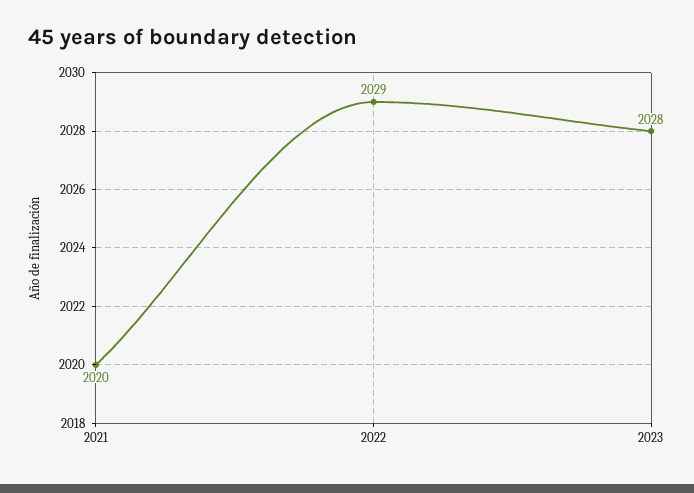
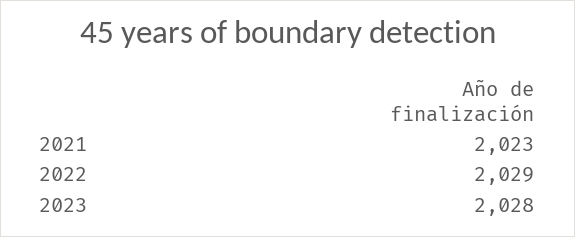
  {
-   "2021": 2020,
+   "2021": 2023,
    "2022": 2029,
    "2023": 2028
  }

